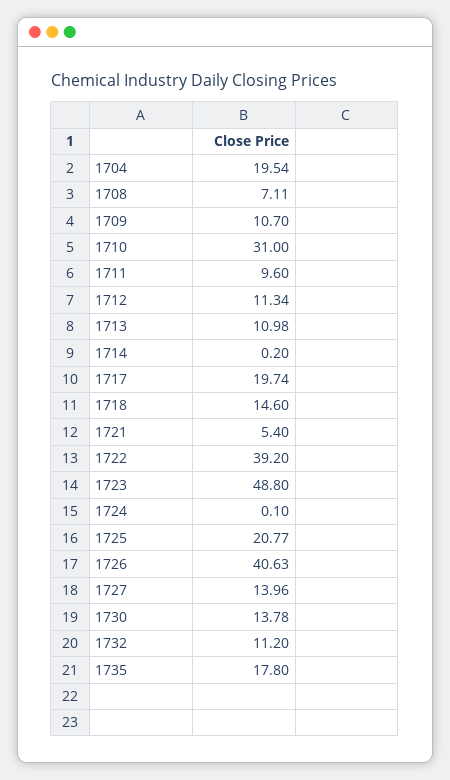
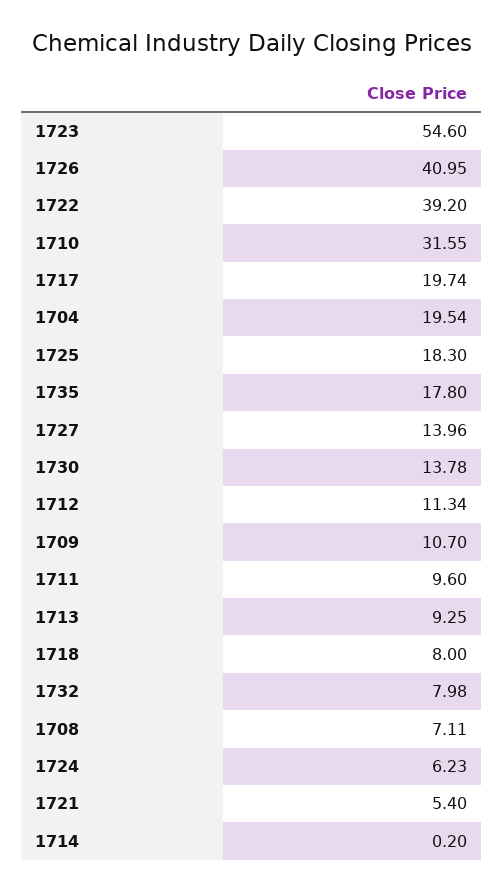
  {
    "1704": 19.54,
    "1708": 7.11,
    "1709": 10.7,
-   "1710": 31,
+   "1710": 31.55,
    "1711": 9.6,
    "1712": 11.34,
-   "1713": 10.98,
+   "1713": 9.25,
    "1714": 0.2,
    "1717": 19.74,
-   "1718": 14.6,
+   "1718": 8,
    "1721": 5.4,
    "1722": 39.2,
-   "1723": 48.8,
+   "1723": 54.6,
-   "1724": 0.1,
+   "1724": 6.23,
-   "1725": 20.77,
+   "1725": 18.3,
-   "1726": 40.63,
+   "1726": 40.95,
    "1727": 13.96,
    "1730": 13.78,
-   "1732": 11.2,
+   "1732": 7.98,
    "1735": 17.8
  }

